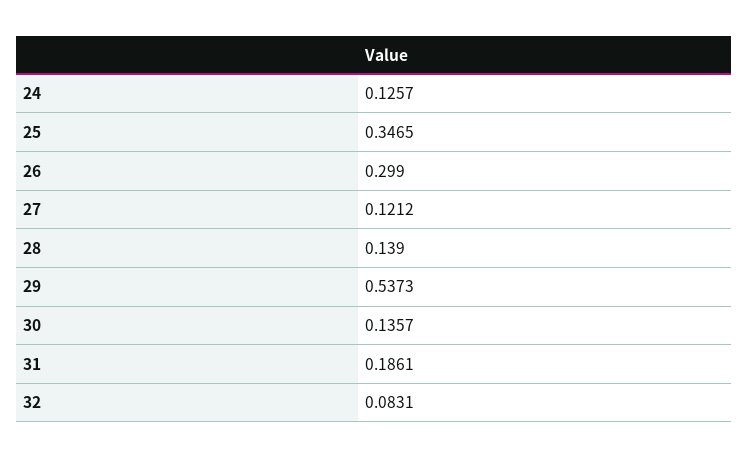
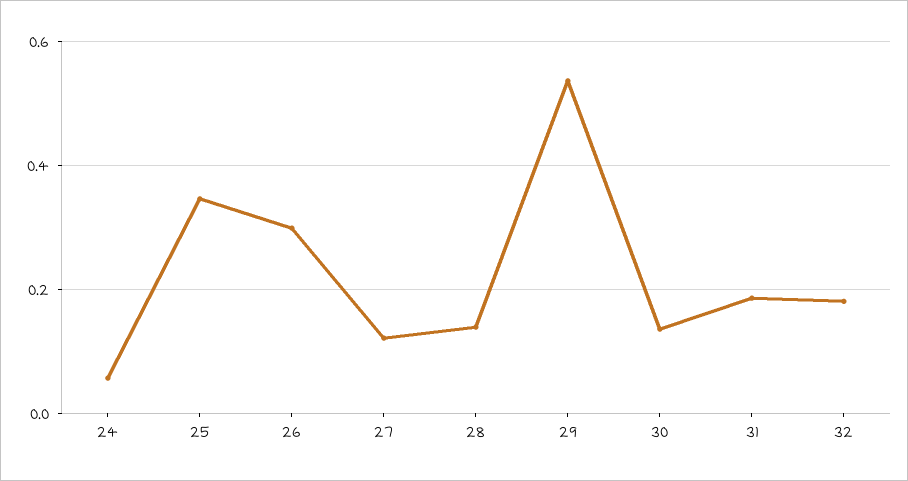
  {
-   "24": 0.1257,
+   "24": 0.06,
    "25": 0.3465,
    "26": 0.299,
    "27": 0.1212,
    "28": 0.139,
    "29": 0.5373,
    "30": 0.1357,
    "31": 0.1861,
-   "32": 0.0831
+   "32": 0.18
  }

